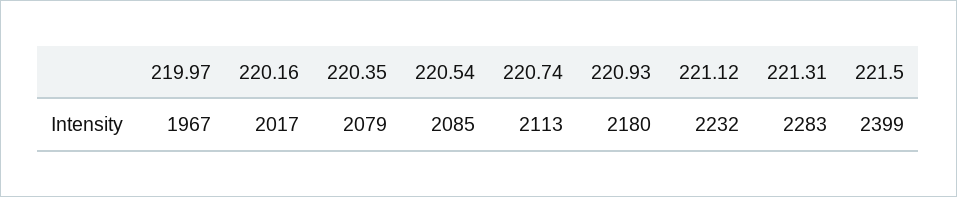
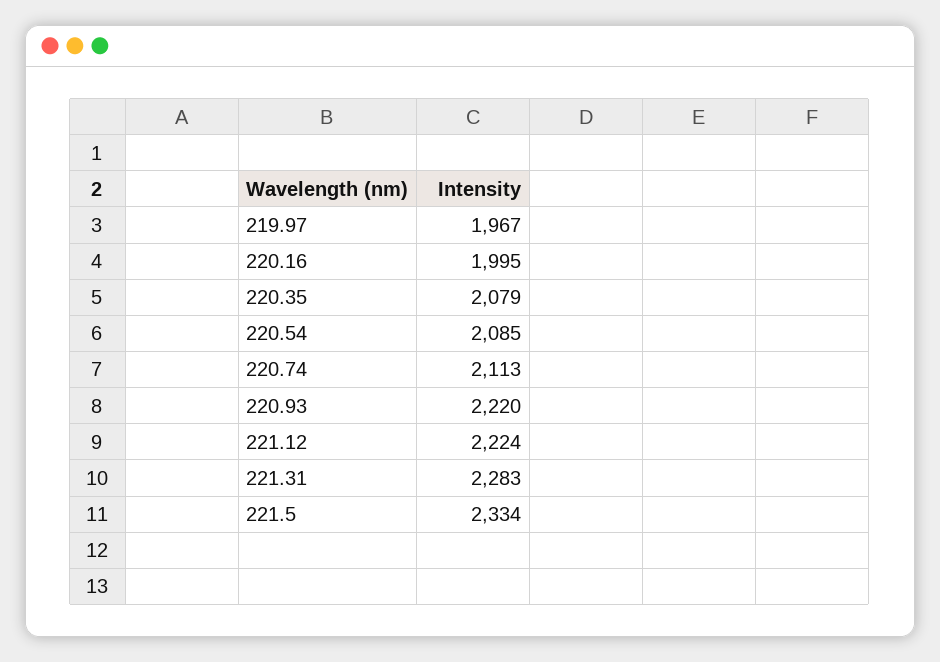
  {
    "219.97": 1967,
-   "220.16": 2017,
+   "220.16": 1995,
    "220.35": 2079,
    "220.54": 2085,
    "220.74": 2113,
-   "220.93": 2180,
+   "220.93": 2220,
-   "221.12": 2232,
+   "221.12": 2224,
    "221.31": 2283,
-   "221.5": 2399
+   "221.5": 2334
  }

